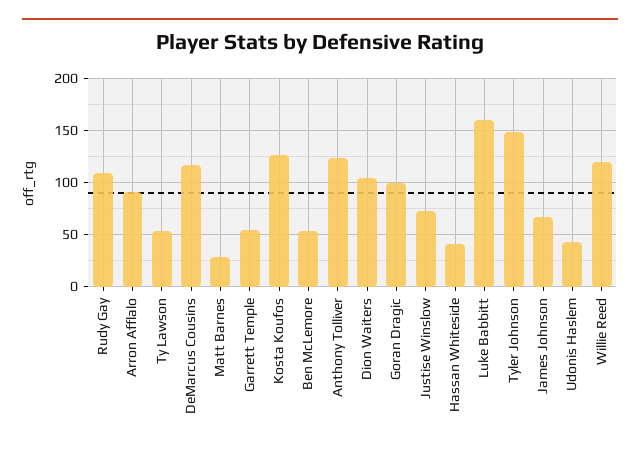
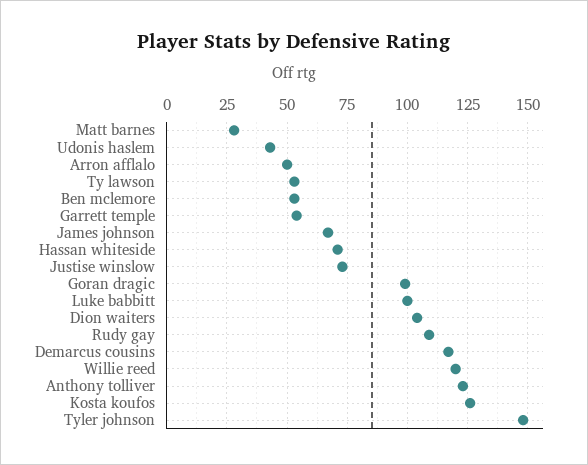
  {
    "Rudy Gay": 110,
-   "Arron Afflalo": 90,
+   "Arron Afflalo": 50,
    "Ty Lawson": 55,
    "DeMarcus Cousins": 115,
    "Matt Barnes": 30,
    "Garrett Temple": 55,
    "Kosta Koufos": 125,
    "Ben McLemore": 55,
    "Anthony Tolliver": 125,
    "Dion Waiters": 105,
    "Goran Dragic": 100,
    "Justise Winslow": 75,
-   "Hassan Whiteside": 40,
+   "Hassan Whiteside": 70,
-   "Luke Babbitt": 160,
+   "Luke Babbitt": 100,
    "Tyler Johnson": 150,
    "James Johnson": 65,
    "Udonis Haslem": 45,
    "Willie Reed": 120
  }

